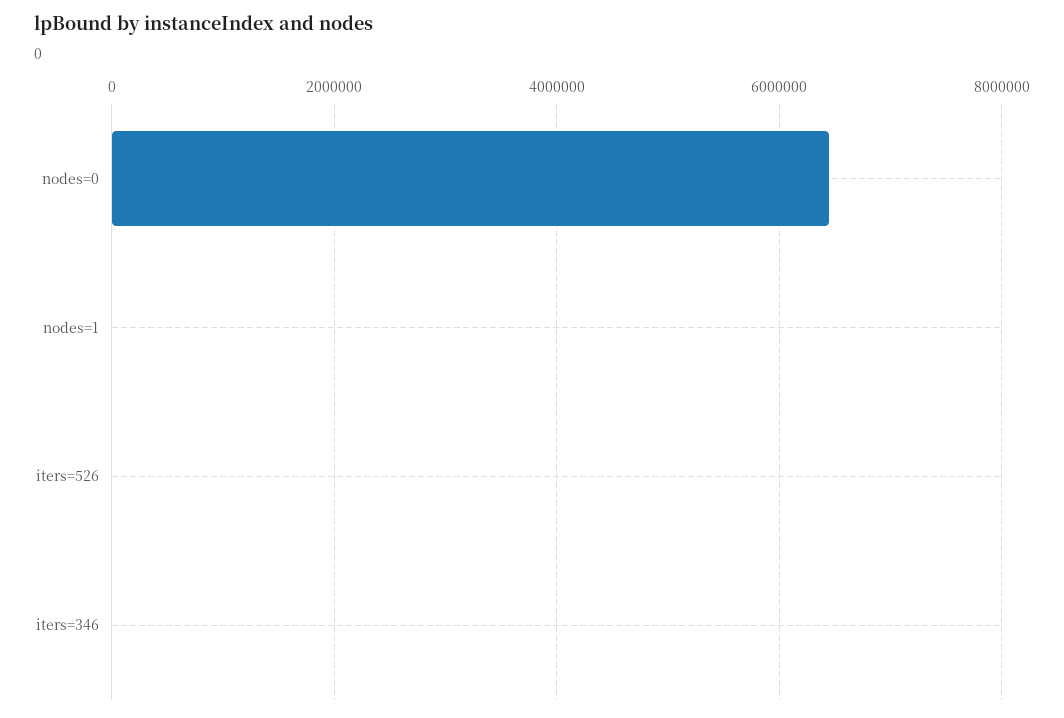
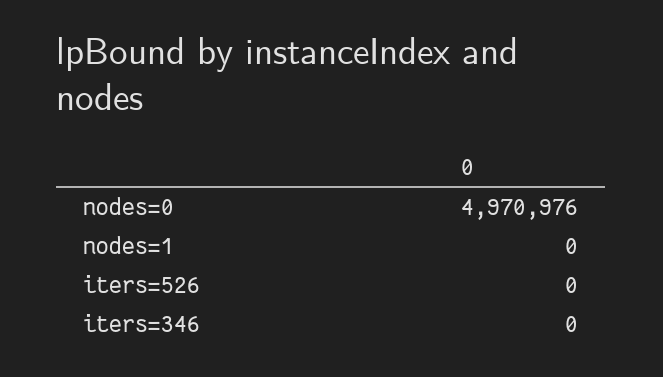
  {
-   "nodes=0": 6400000,
+   "nodes=0": 4970976,
    "nodes=1": 0,
    "iters=526": 0,
    "iters=346": 0
  }

